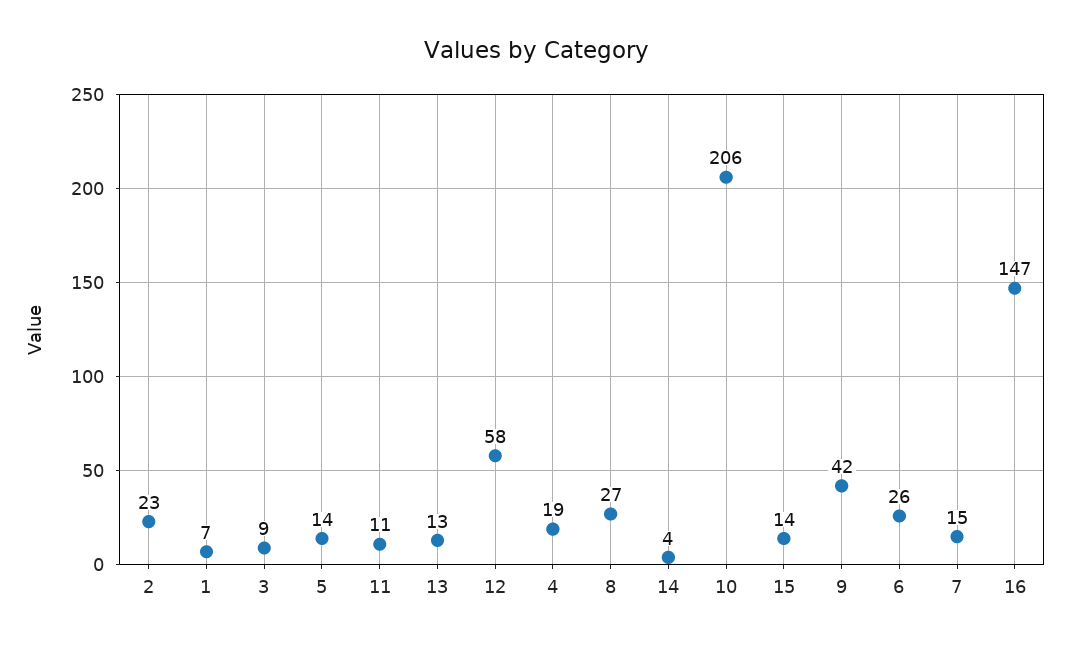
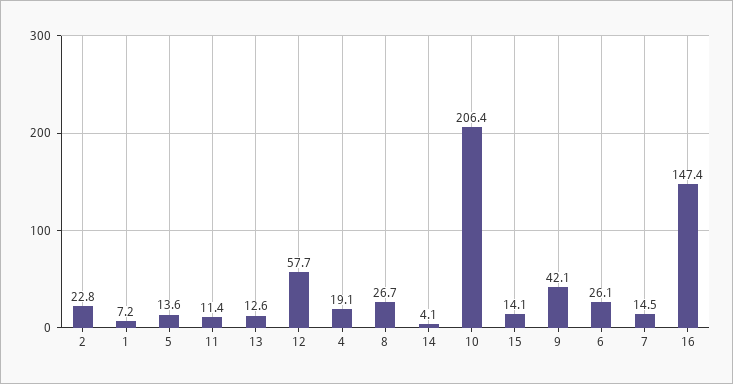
  {
    "2": 22.8,
    "1": 7.2,
-   "3": 9,
    "5": 13.6,
    "11": 11.4,
    "13": 12.6,
    "12": 57.7,
    "4": 19.1,
    "8": 26.7,
    "14": 4.1,
    "10": 206.4,
    "15": 14.1,
    "9": 42.1,
    "6": 26.1,
    "7": 14.5,
    "16": 147.4
  }

